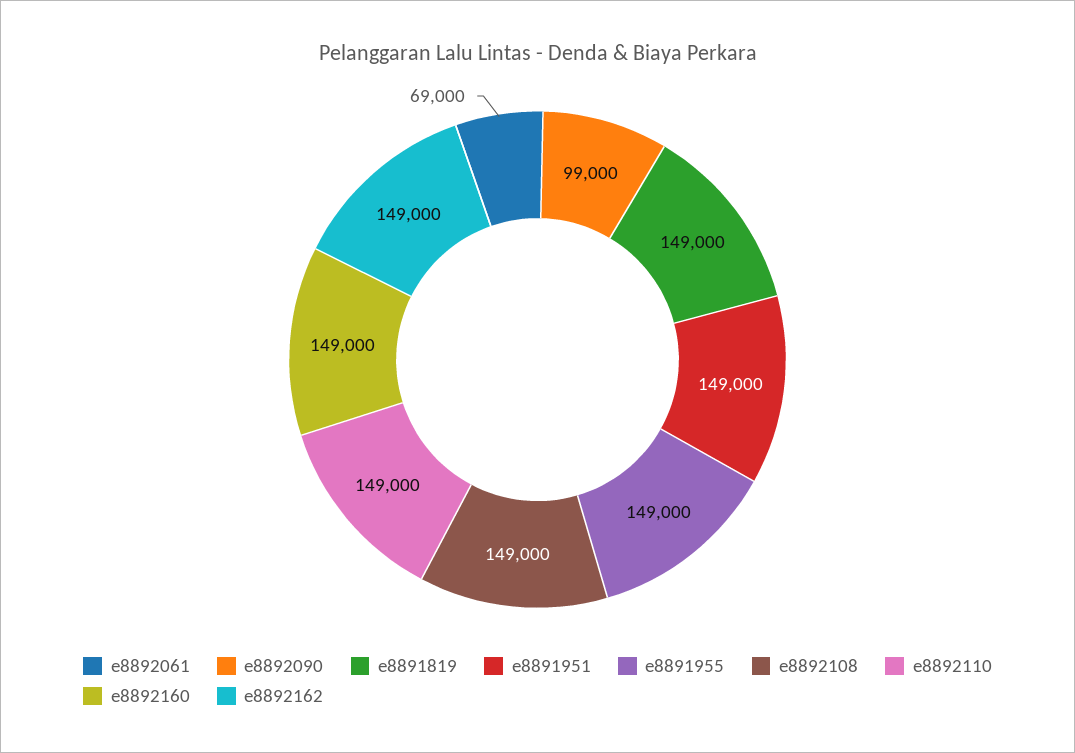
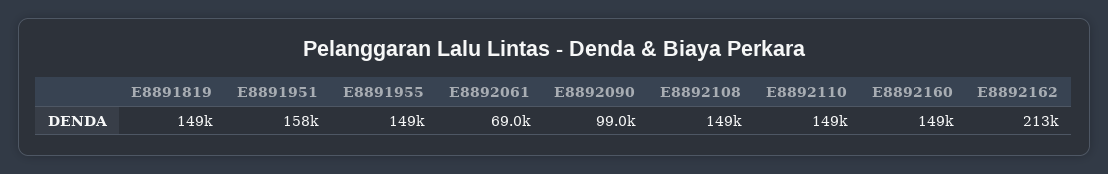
  {
    "e8892061": 69000,
    "e8892090": 99000,
    "e8891819": 149000,
-   "e8891951": 149000,
+   "e8891951": 158000,
    "e8891955": 149000,
    "e8892108": 149000,
    "e8892110": 149000,
    "e8892160": 149000,
-   "e8892162": 149000
+   "e8892162": 213000
  }

